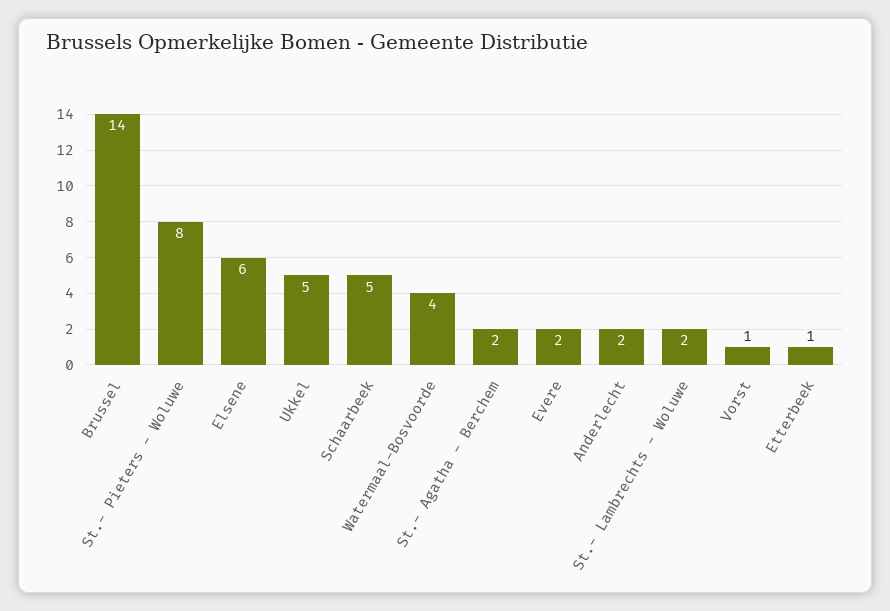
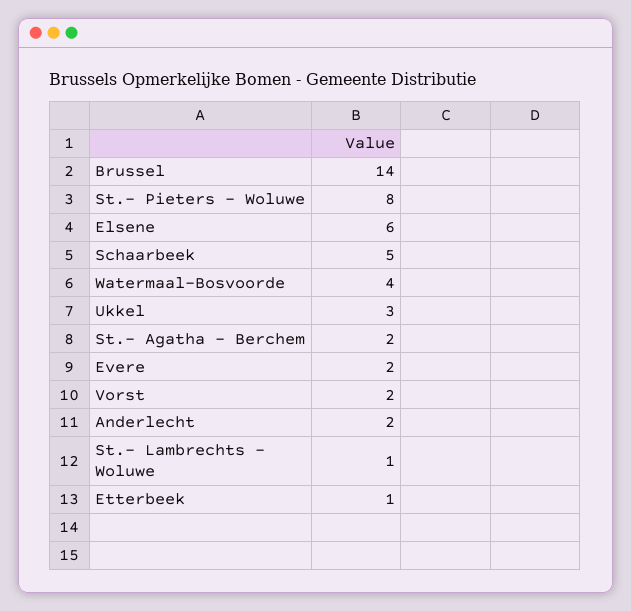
  {
    "Brussel": 14,
    "St.- Pieters - Woluwe": 8,
    "Elsene": 6,
-   "Ukkel": 5,
+   "Ukkel": 3,
    "Schaarbeek": 5,
    "Watermaal-Bosvoorde": 4,
    "St.- Agatha - Berchem": 2,
    "Evere": 2,
    "Anderlecht": 2,
-   "St.- Lambrechts - Woluwe": 2,
+   "St.- Lambrechts - Woluwe": 1,
-   "Vorst": 1,
+   "Vorst": 2,
    "Etterbeek": 1
  }

